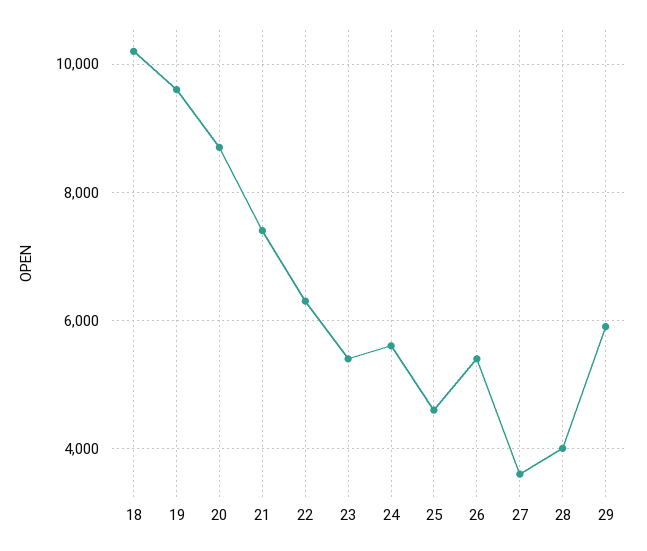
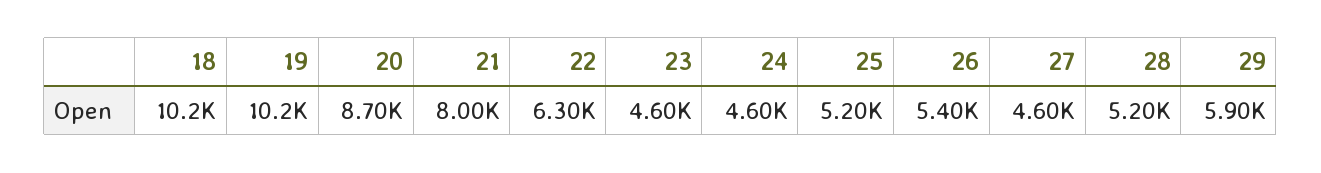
  {
    "18": 10200,
-   "19": 9600,
+   "19": 10200,
    "20": 8700,
-   "21": 7400,
+   "21": 8000,
    "22": 6300,
-   "23": 5400,
+   "23": 4600,
-   "24": 5600,
+   "24": 4600,
-   "25": 4600,
+   "25": 5200,
    "26": 5400,
-   "27": 3600,
+   "27": 4600,
-   "28": 4000,
+   "28": 5200,
    "29": 5900
  }

